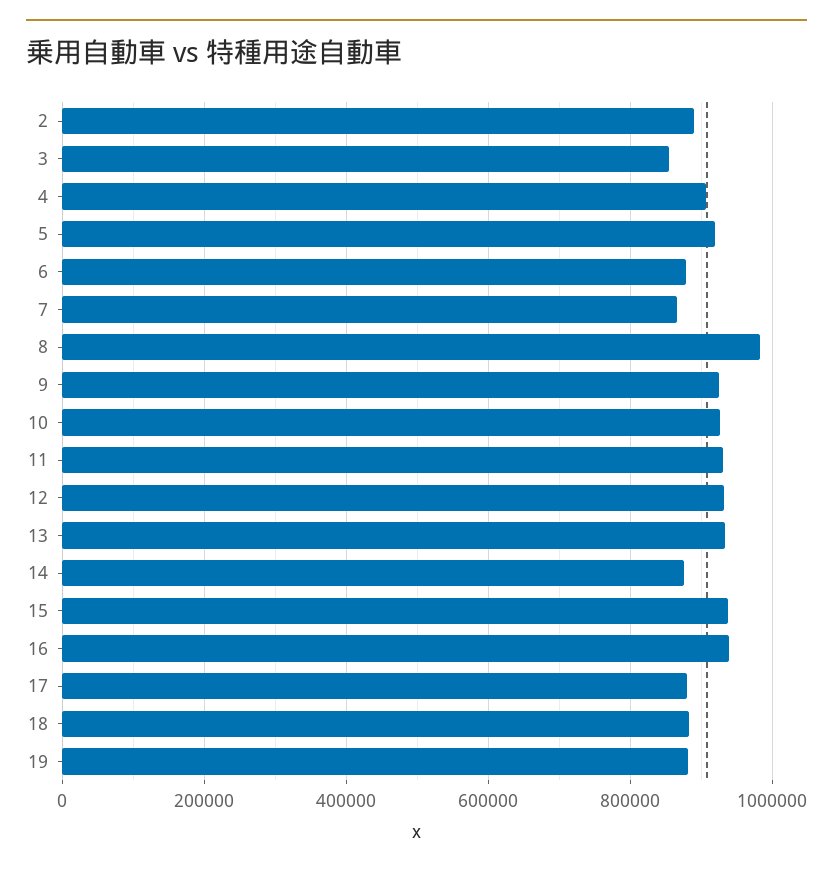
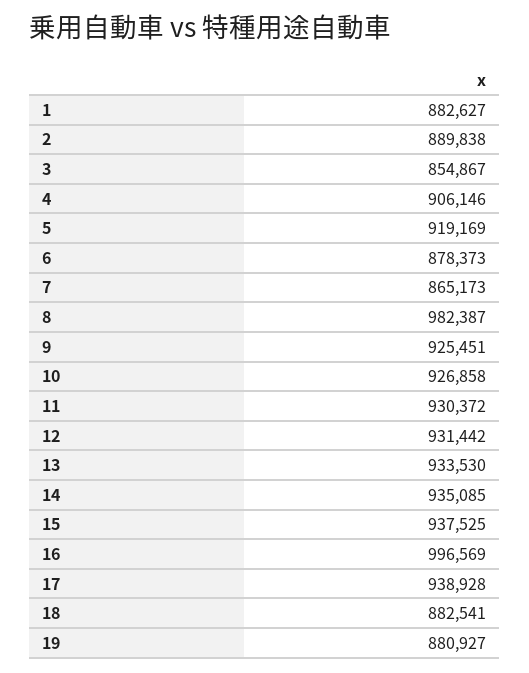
  {
    "2": 889838,
    "3": 854867,
    "4": 906146,
    "5": 919169,
    "6": 878373,
    "7": 865173,
    "8": 982387,
    "9": 925451,
    "10": 926858,
    "11": 930372,
    "12": 931442,
    "13": 933530,
-   "14": 880000,
+   "14": 935085,
    "15": 937525,
-   "16": 940000,
+   "16": 996569,
-   "17": 880000,
+   "17": 938928,
    "18": 882541,
-   "19": 880927
+   "19": 880927,
+   "1": 882627
  }

